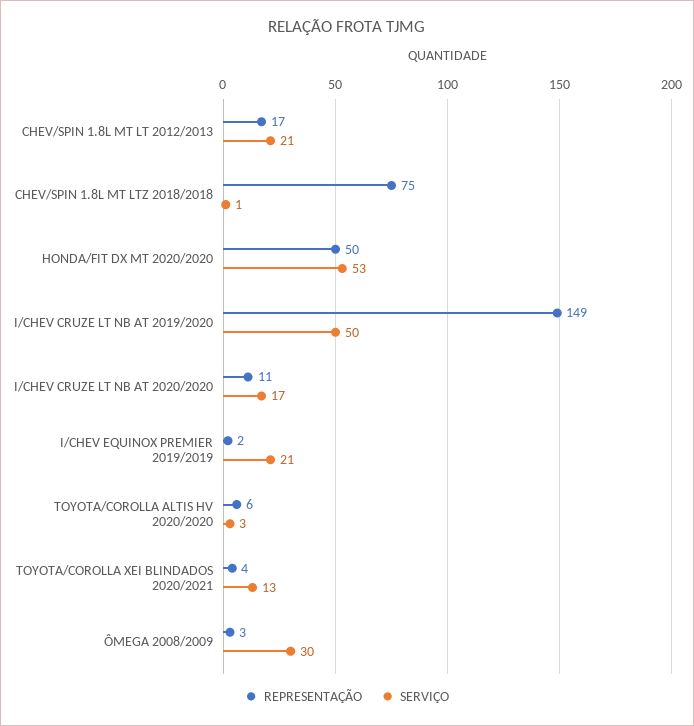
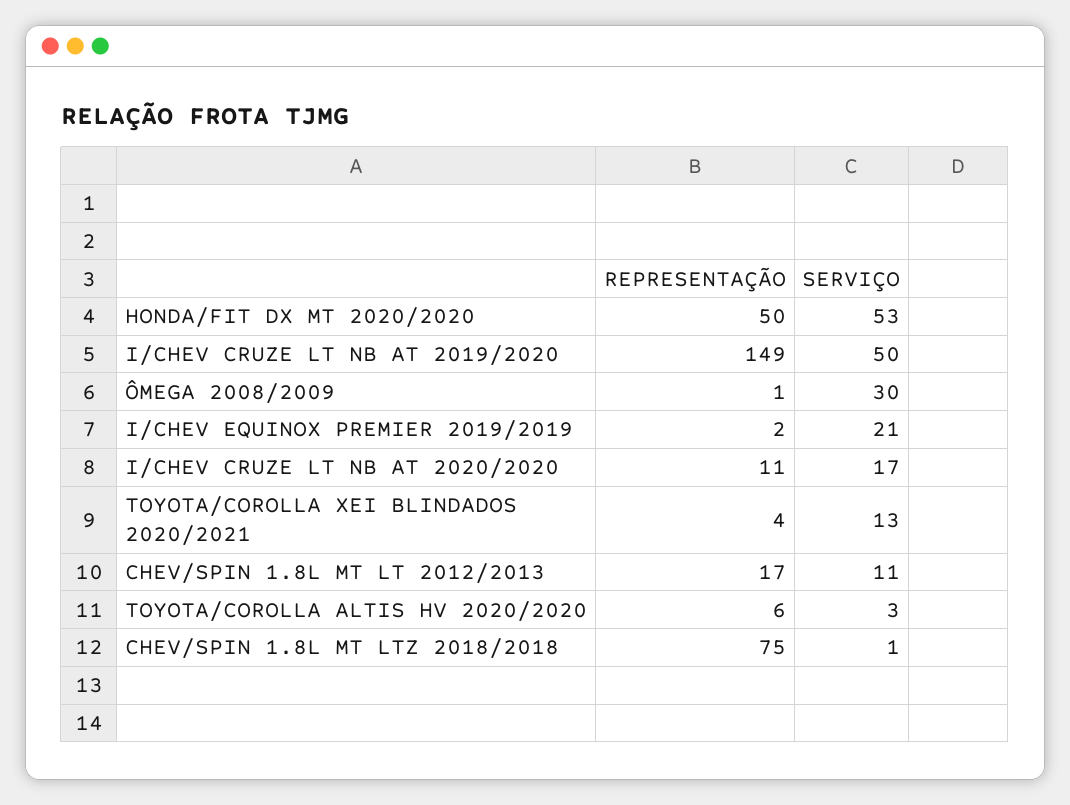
  {
    "REPRESENTAÇÃO": {
      "CHEV/SPIN 1.8L MT LT 2012/2013": 17,
      "CHEV/SPIN 1.8L MT LTZ 2018/2018": 75,
      "HONDA/FIT DX MT 2020/2020": 50,
      "I/CHEV CRUZE LT NB AT 2019/2020": 149,
      "I/CHEV CRUZE LT NB AT 2020/2020": 11,
      "I/CHEV EQUINOX PREMIER 2019/2019": 2,
      "TOYOTA/COROLLA ALTIS HV 2020/2020": 6,
      "TOYOTA/COROLLA XEI BLINDADOS 2020/2021": 4,
-     "ÔMEGA 2008/2009": 3
+     "ÔMEGA 2008/2009": 1
    },
    "SERVIÇO": {
-     "CHEV/SPIN 1.8L MT LT 2012/2013": 21,
+     "CHEV/SPIN 1.8L MT LT 2012/2013": 11,
      "CHEV/SPIN 1.8L MT LTZ 2018/2018": 1,
      "HONDA/FIT DX MT 2020/2020": 53,
      "I/CHEV CRUZE LT NB AT 2019/2020": 50,
      "I/CHEV CRUZE LT NB AT 2020/2020": 17,
      "I/CHEV EQUINOX PREMIER 2019/2019": 21,
      "TOYOTA/COROLLA ALTIS HV 2020/2020": 3,
      "TOYOTA/COROLLA XEI BLINDADOS 2020/2021": 13,
      "ÔMEGA 2008/2009": 30
    }
  }

